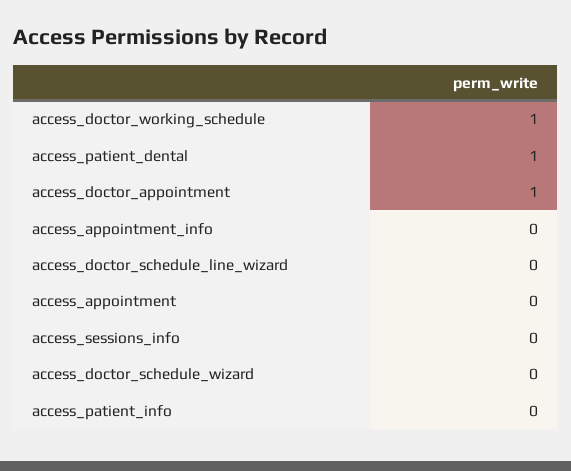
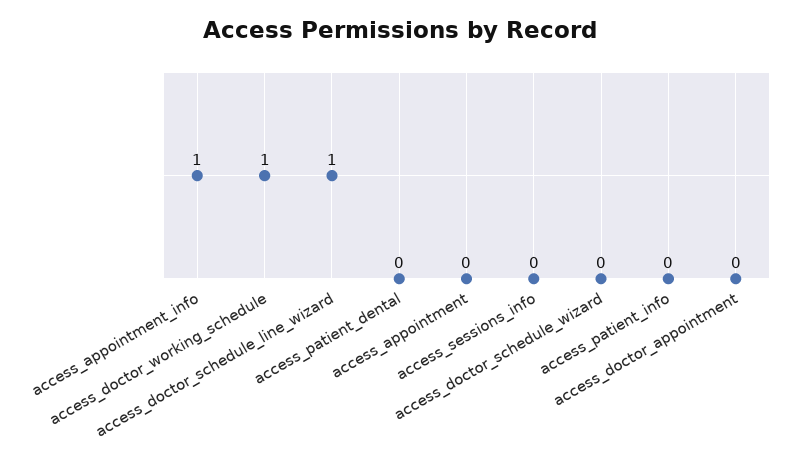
  {
    "access_doctor_working_schedule": 1,
-   "access_patient_dental": 1,
+   "access_patient_dental": 0,
-   "access_doctor_appointment": 1,
+   "access_doctor_appointment": 0,
-   "access_appointment_info": 0,
+   "access_appointment_info": 1,
-   "access_doctor_schedule_line_wizard": 0,
+   "access_doctor_schedule_line_wizard": 1,
    "access_appointment": 0,
    "access_sessions_info": 0,
    "access_doctor_schedule_wizard": 0,
    "access_patient_info": 0
  }

